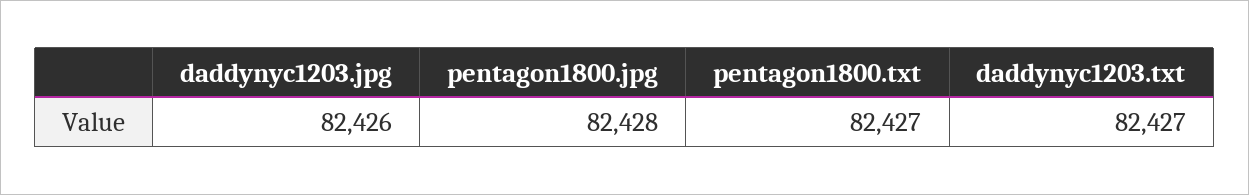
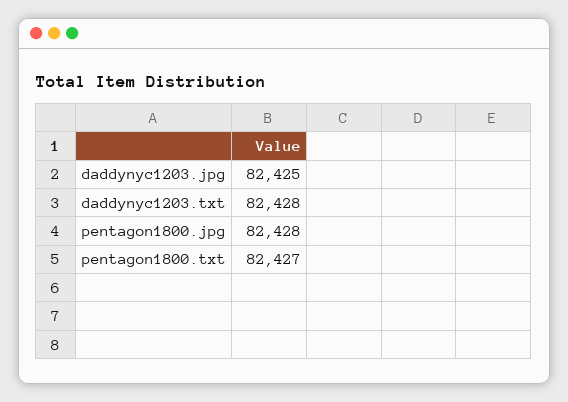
  {
-   "daddynyc1203.jpg": 82426,
+   "daddynyc1203.jpg": 82425,
    "pentagon1800.jpg": 82428,
    "pentagon1800.txt": 82427,
-   "daddynyc1203.txt": 82427
+   "daddynyc1203.txt": 82428
  }

